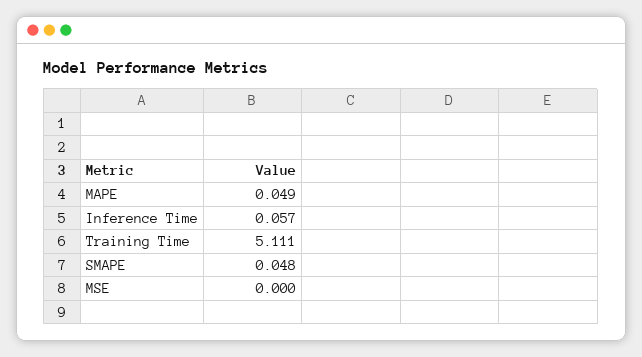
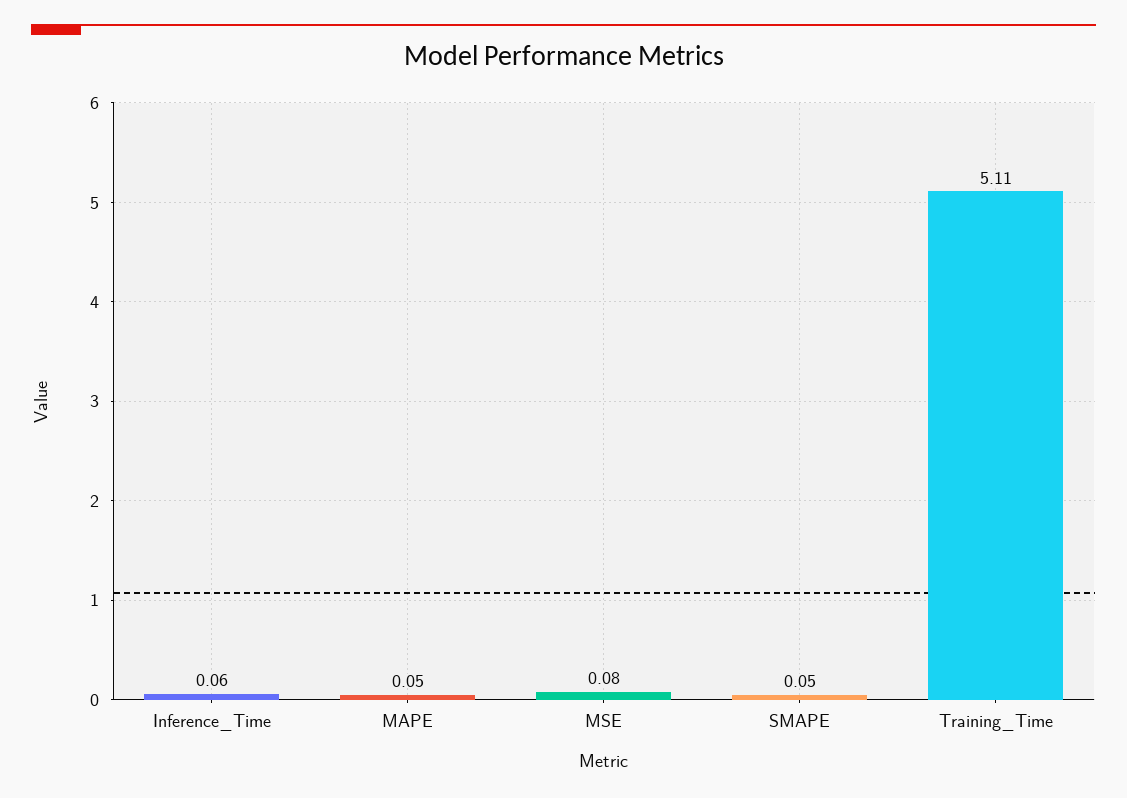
  {
    "MAPE": 0.049,
    "Inference Time": 0.057,
    "Training Time": 5.111,
    "SMAPE": 0.048,
-   "MSE": 0
+   "MSE": 0.08
  }

